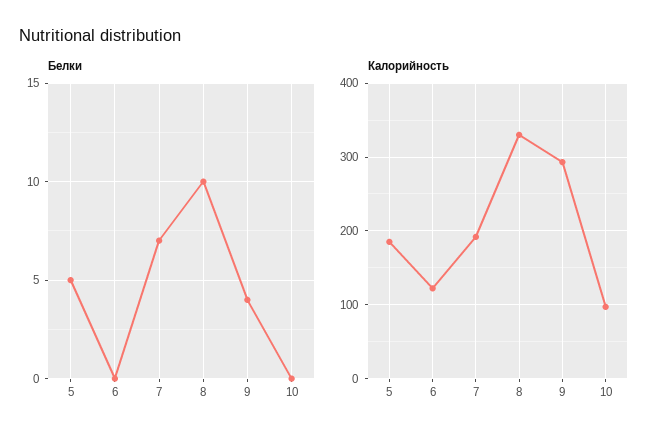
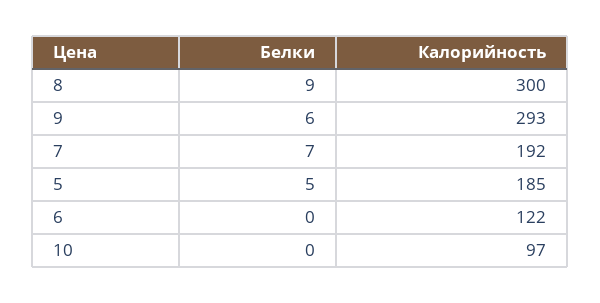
  {
    "Белки": {
      "5": 5,
      "6": 0,
      "7": 7,
-     "8": 10,
+     "8": 9,
-     "9": 4,
+     "9": 6,
      "10": 0
    },
    "Калорийность": {
      "5": 185,
      "6": 122,
      "7": 192,
-     "8": 330,
+     "8": 300,
      "9": 293,
      "10": 97
    }
  }

